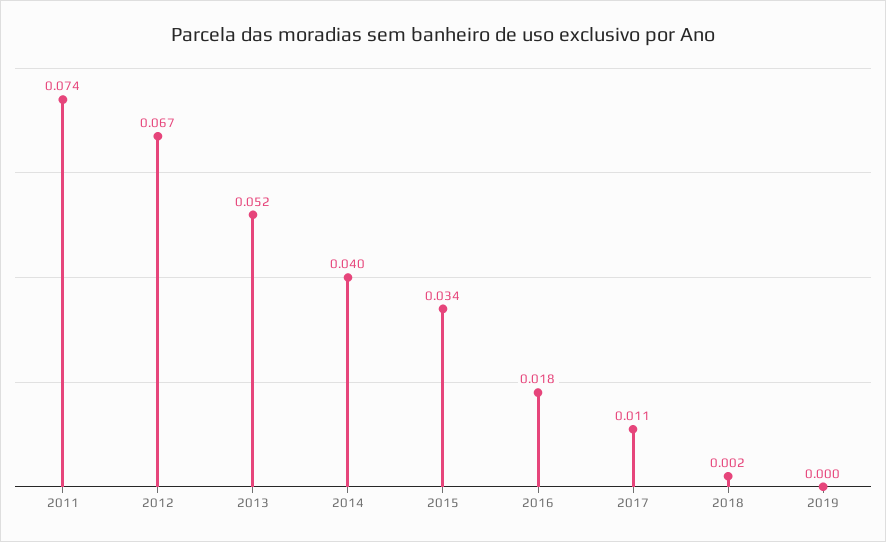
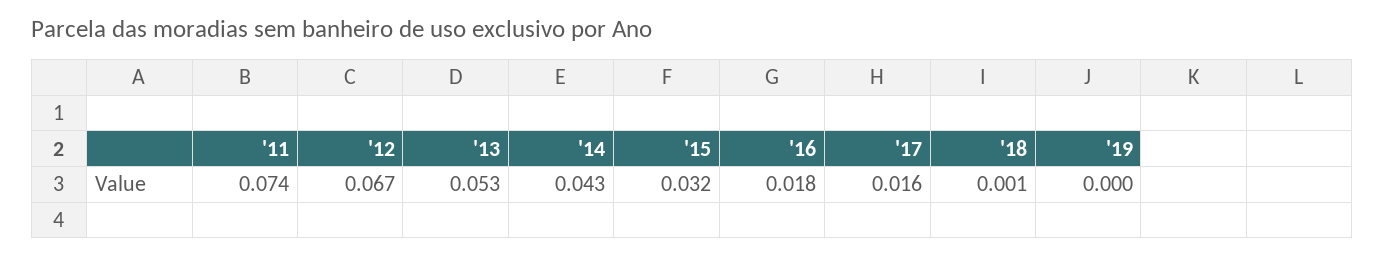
  {
    "2011": 0.074,
    "2012": 0.067,
-   "2013": 0.052,
+   "2013": 0.053,
-   "2014": 0.04,
+   "2014": 0.043,
-   "2015": 0.034,
+   "2015": 0.032,
    "2016": 0.018,
-   "2017": 0.011,
+   "2017": 0.016,
-   "2018": 0.002,
+   "2018": 0.001,
    "2019": 0
  }

